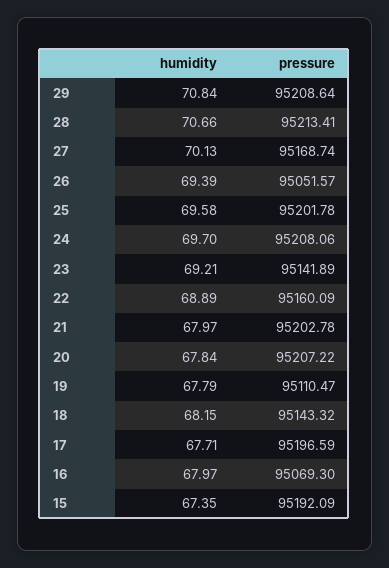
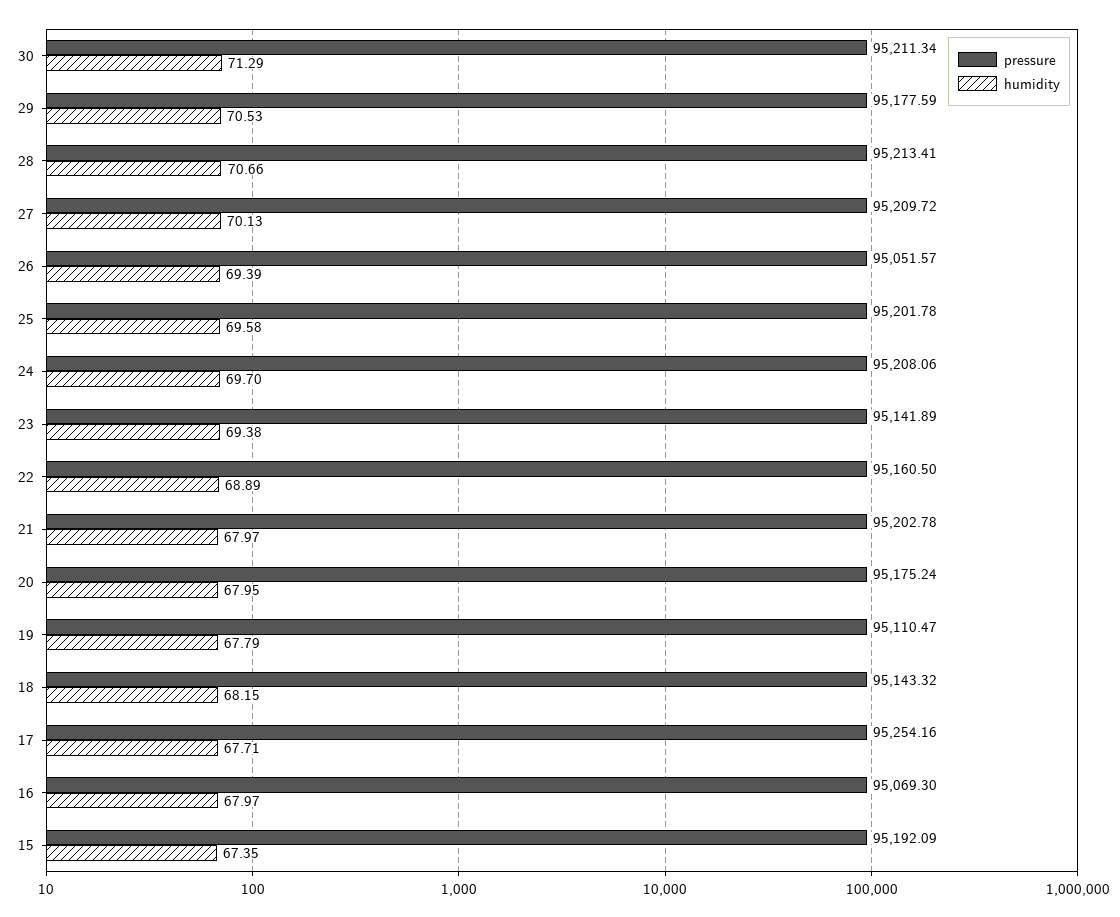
  {
    "humidity": {
-     "29": 70.84,
+     "29": 70.53,
      "28": 70.66,
      "27": 70.13,
      "26": 69.39,
      "25": 69.58,
      "24": 69.7,
-     "23": 69.21,
+     "23": 69.38,
      "22": 68.89,
      "21": 67.97,
-     "20": 67.84,
+     "20": 67.95,
      "19": 67.79,
      "18": 68.15,
      "17": 67.71,
      "16": 67.97,
-     "15": 67.35
+     "15": 67.35,
+     "30": 71.29
    },
    "pressure": {
-     "29": 95208.64,
+     "29": 95177.59,
      "28": 95213.41,
-     "27": 95168.74,
+     "27": 95209.72,
      "26": 95051.57,
      "25": 95201.78,
      "24": 95208.06,
      "23": 95141.89,
-     "22": 95160.09,
+     "22": 95160.5,
      "21": 95202.78,
-     "20": 95207.22,
+     "20": 95175.24,
      "19": 95110.47,
      "18": 95143.32,
-     "17": 95196.59,
+     "17": 95254.16,
      "16": 95069.3,
-     "15": 95192.09
+     "15": 95192.09,
+     "30": 95211.34
    }
  }

